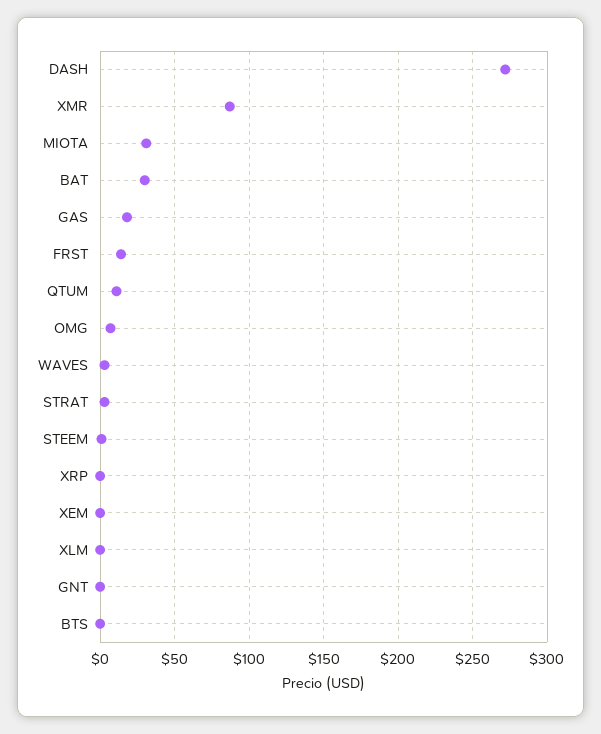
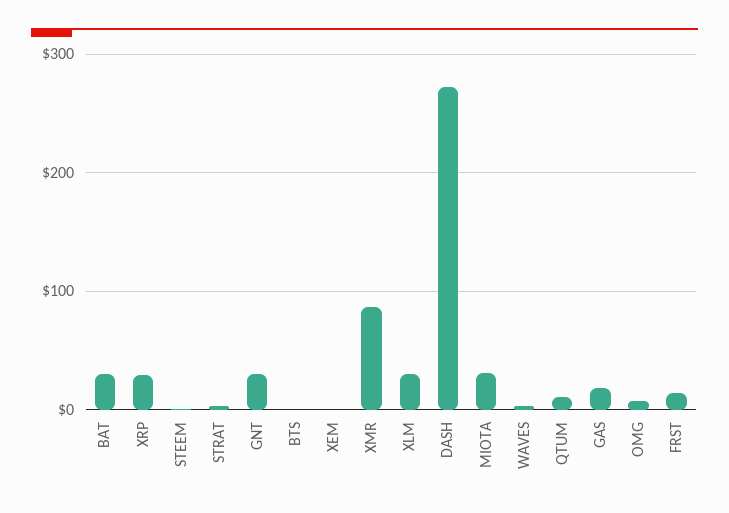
  {
    "DASH": 270,
    "XMR": 85,
    "MIOTA": 30,
    "BAT": 30,
    "GAS": 20,
    "FRST": 15,
    "QTUM": 10,
    "OMG": 5,
    "WAVES": 5,
    "STRAT": 5,
    "STEEM": 0,
-   "XRP": 0,
+   "XRP": 30,
    "XEM": 0,
-   "XLM": 0,
+   "XLM": 30,
-   "GNT": 0,
+   "GNT": 30,
    "BTS": 0
  }

